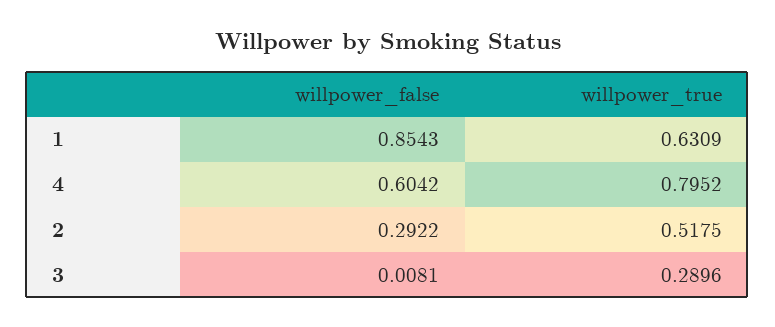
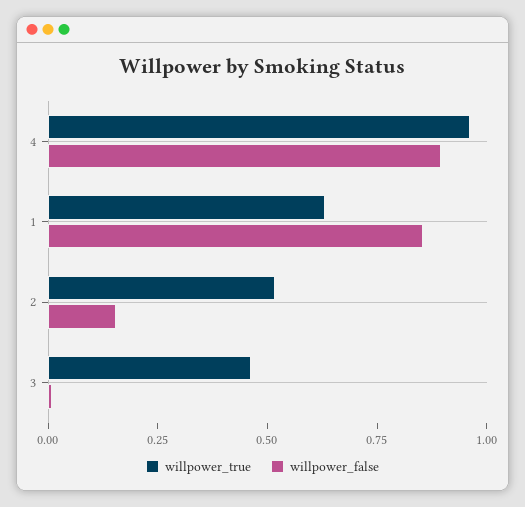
  {
    "willpower_false": {
      "1": 0.8543,
-     "4": 0.6042,
+     "4": 0.9,
-     "2": 0.2922,
+     "2": 0.15,
      "3": 0.0081
    },
    "willpower_true": {
      "1": 0.6309,
-     "4": 0.7952,
+     "4": 0.95,
      "2": 0.5175,
-     "3": 0.2896
+     "3": 0.45
    }
  }

